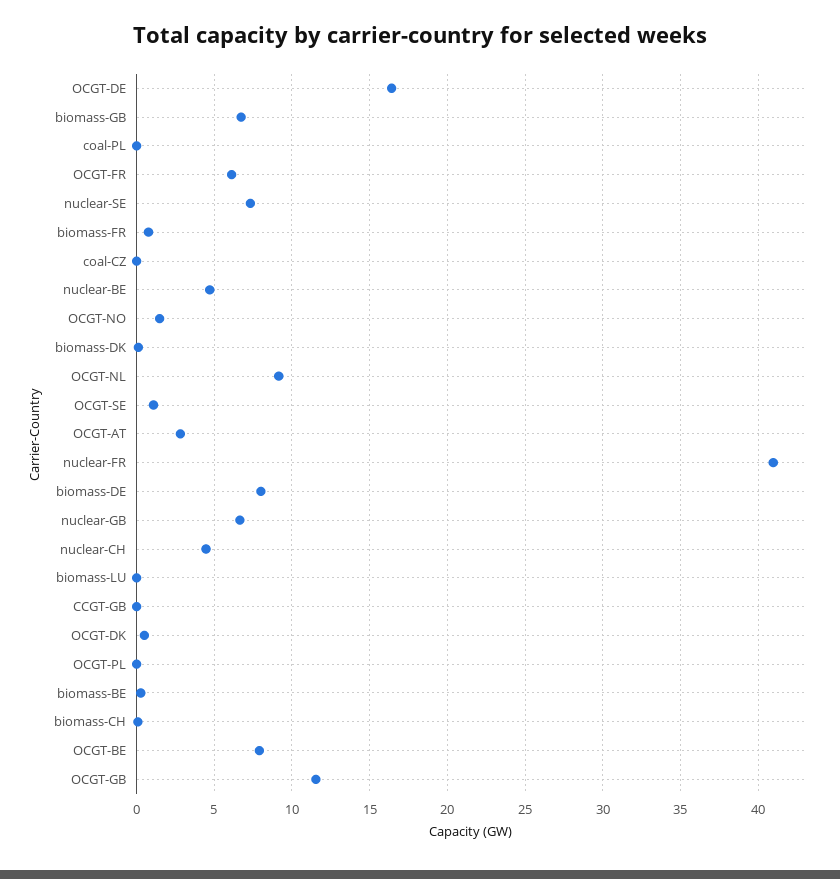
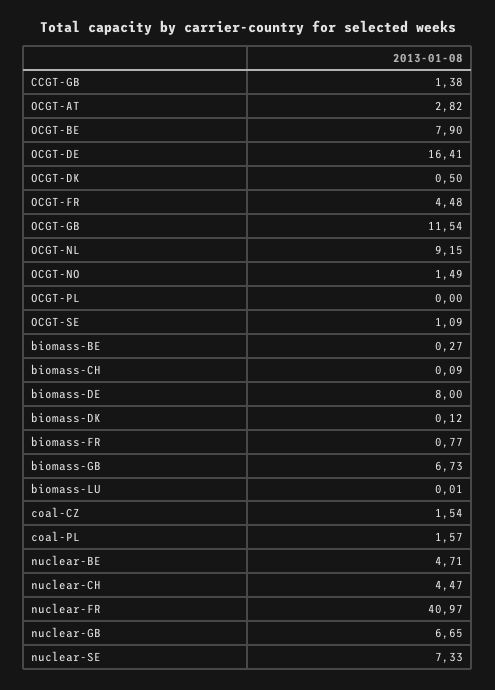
  {
    "OCGT-DE": 16.41,
    "biomass-GB": 6.73,
-   "coal-PL": 0,
+   "coal-PL": 1.57,
-   "OCGT-FR": 6,
+   "OCGT-FR": 4.48,
    "nuclear-SE": 7.33,
    "biomass-FR": 0.77,
-   "coal-CZ": 0,
+   "coal-CZ": 1.54,
    "nuclear-BE": 4.71,
    "OCGT-NO": 1.49,
    "biomass-DK": 0.12,
    "OCGT-NL": 9.15,
    "OCGT-SE": 1.09,
    "OCGT-AT": 2.82,
    "nuclear-FR": 40.97,
    "biomass-DE": 8,
    "nuclear-GB": 6.65,
    "nuclear-CH": 4.47,
    "biomass-LU": 0.01,
-   "CCGT-GB": 0,
+   "CCGT-GB": 1.38,
    "OCGT-DK": 0.5,
    "OCGT-PL": 0,
    "biomass-BE": 0.27,
    "biomass-CH": 0.09,
    "OCGT-BE": 7.9,
    "OCGT-GB": 11.54
  }

